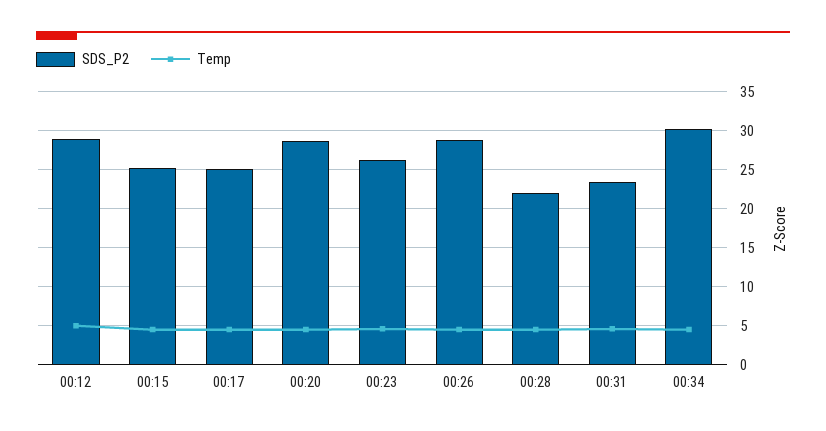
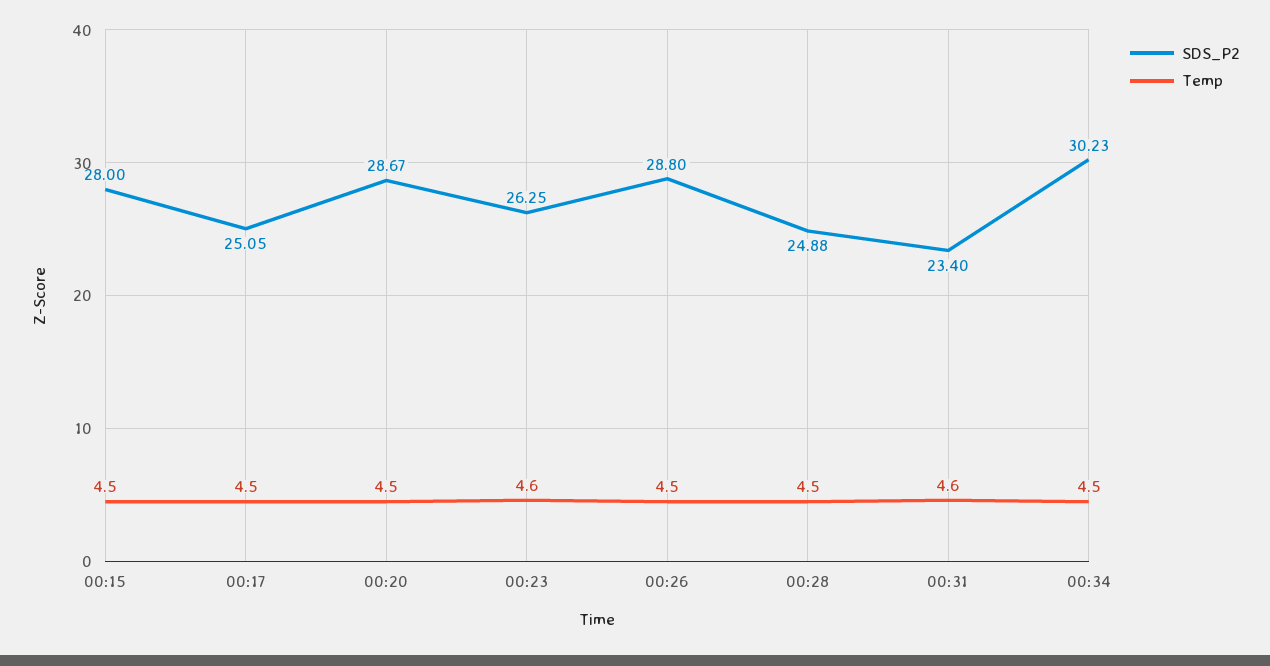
  {
    "SDS_P2": {
-     "00:12": 29,
-     "00:15": 25,
+     "00:15": 28,
      "00:17": 25.05,
      "00:20": 28.67,
      "00:23": 26.25,
      "00:26": 28.8,
-     "00:28": 22,
+     "00:28": 24.88,
      "00:31": 23.4,
      "00:34": 30.23
    },
    "Temp": {
-     "00:12": 5,
      "00:15": 4.5,
      "00:17": 4.5,
      "00:20": 4.5,
      "00:23": 4.6,
      "00:26": 4.5,
      "00:28": 4.5,
      "00:31": 4.6,
      "00:34": 4.5
    }
  }

